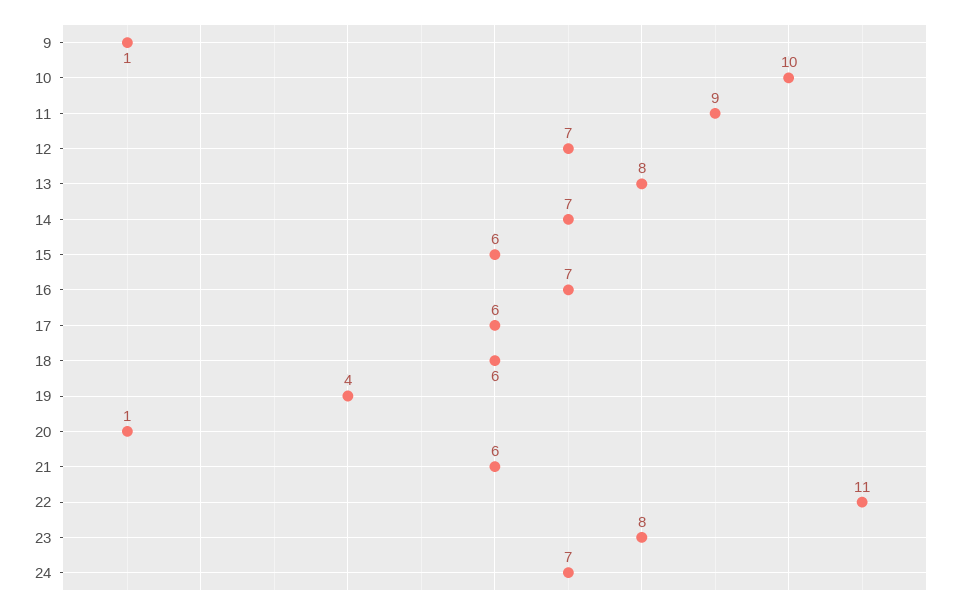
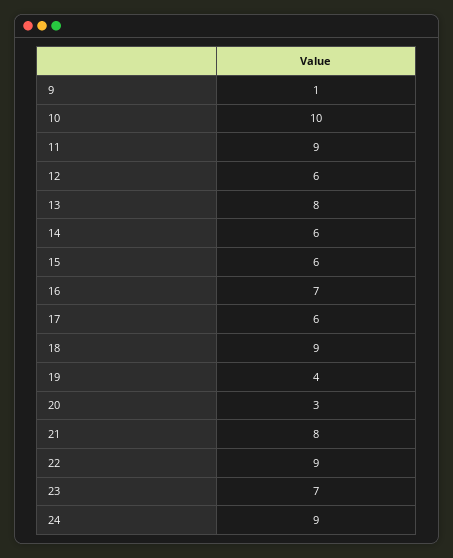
  {
    "9": 1,
    "10": 10,
    "11": 9,
-   "12": 7,
+   "12": 6,
    "13": 8,
-   "14": 7,
+   "14": 6,
    "15": 6,
    "16": 7,
    "17": 6,
-   "18": 6,
+   "18": 9,
    "19": 4,
-   "20": 1,
+   "20": 3,
-   "21": 6,
+   "21": 8,
-   "22": 11,
+   "22": 9,
-   "23": 8,
+   "23": 7,
-   "24": 7
+   "24": 9
  }

